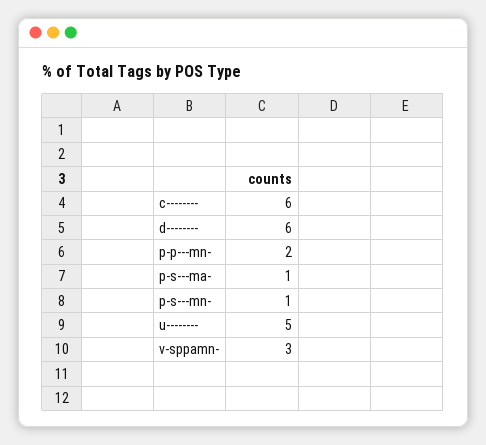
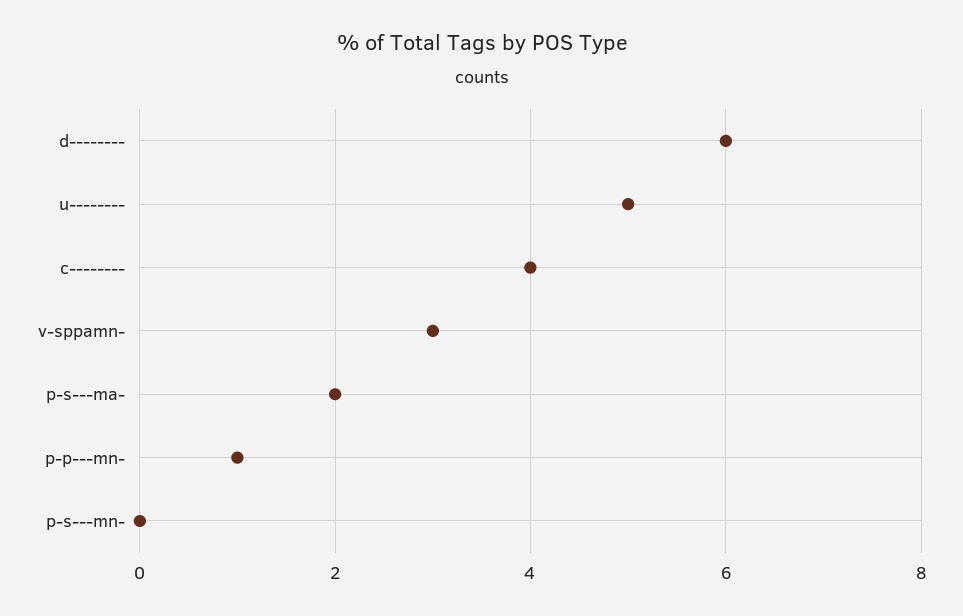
  {
-   "c--------": 6,
+   "c--------": 4,
    "d--------": 6,
-   "p-p---mn-": 2,
+   "p-p---mn-": 1,
-   "p-s---ma-": 1,
+   "p-s---ma-": 2,
-   "p-s---mn-": 1,
+   "p-s---mn-": 0,
    "u--------": 5,
    "v-sppamn-": 3
  }

